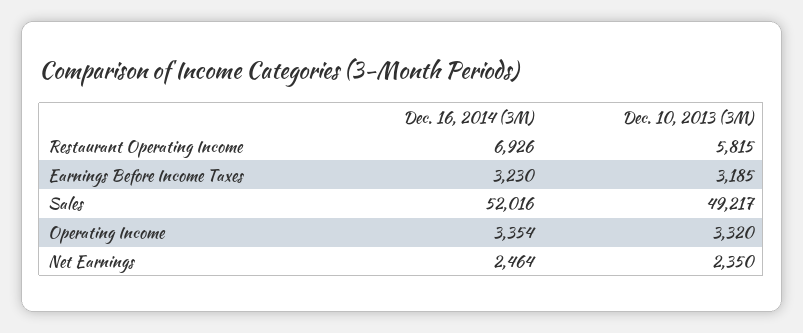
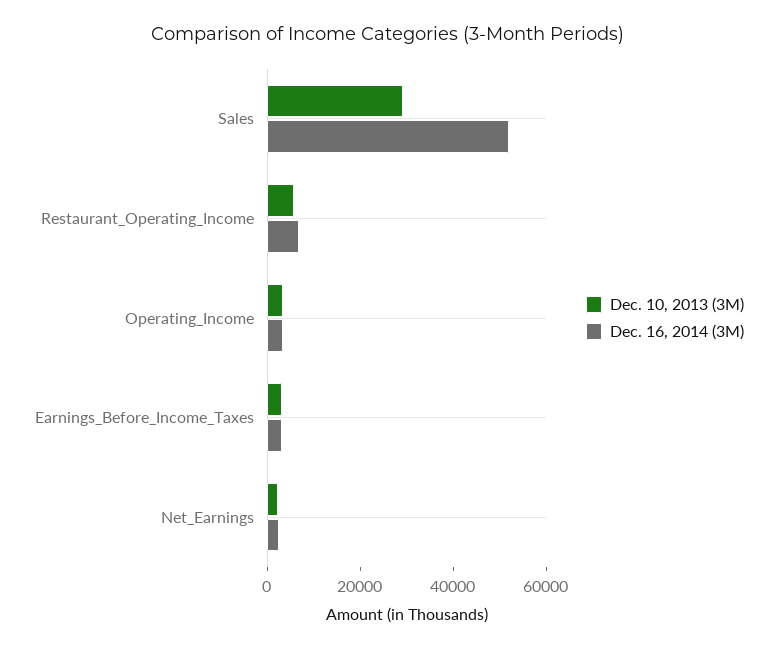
  {
    "Dec. 16, 2014 (3M)": {
      "Restaurant Operating Income": 6926,
      "Earnings Before Income Taxes": 3230,
      "Sales": 52016,
      "Operating Income": 3354,
      "Net Earnings": 2464
    },
    "Dec. 10, 2013 (3M)": {
      "Restaurant Operating Income": 5815,
      "Earnings Before Income Taxes": 3185,
-     "Sales": 49217,
+     "Sales": 30000,
      "Operating Income": 3320,
      "Net Earnings": 2350
    }
  }

